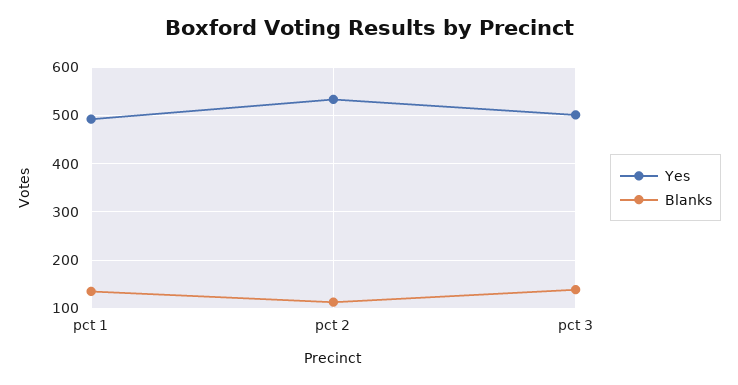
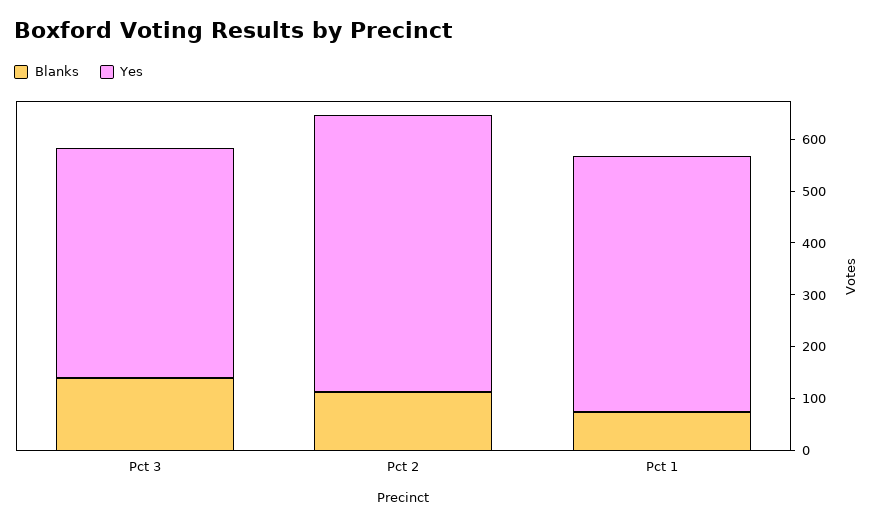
  {
    "Yes": {
      "pct 1": 500,
      "pct 2": 540,
-     "pct 3": 500
+     "pct 3": 440
    },
    "Blanks": {
-     "pct 1": 140,
+     "pct 1": 80,
      "pct 2": 120,
      "pct 3": 140
    }
  }

